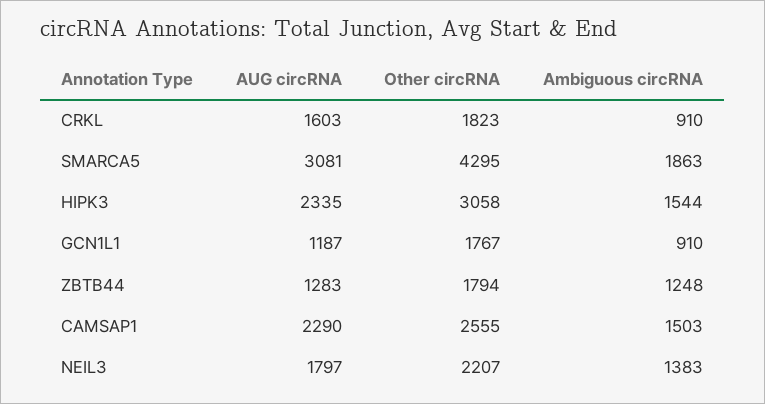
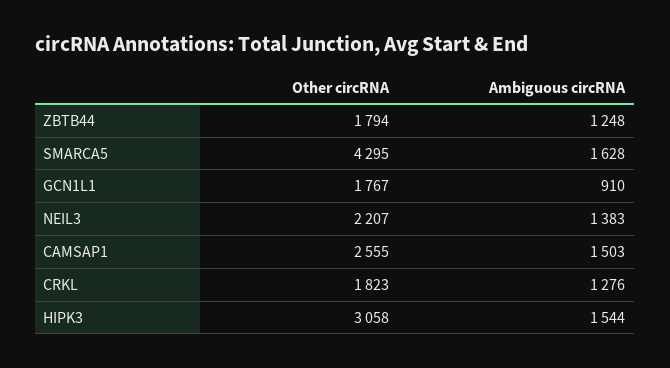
  {
-   "AUG circRNA": {
-     "CRKL": 1603,
-     "SMARCA5": 3081,
-     "HIPK3": 2335,
-     "GCN1L1": 1187,
-     "ZBTB44": 1283,
-     "CAMSAP1": 2290,
-     "NEIL3": 1797
-   },
    "Other circRNA": {
      "CRKL": 1823,
      "SMARCA5": 4295,
      "HIPK3": 3058,
      "GCN1L1": 1767,
      "ZBTB44": 1794,
      "CAMSAP1": 2555,
      "NEIL3": 2207
    },
    "Ambiguous circRNA": {
-     "CRKL": 910,
+     "CRKL": 1276,
-     "SMARCA5": 1863,
+     "SMARCA5": 1628,
      "HIPK3": 1544,
      "GCN1L1": 910,
      "ZBTB44": 1248,
      "CAMSAP1": 1503,
      "NEIL3": 1383
    }
  }

